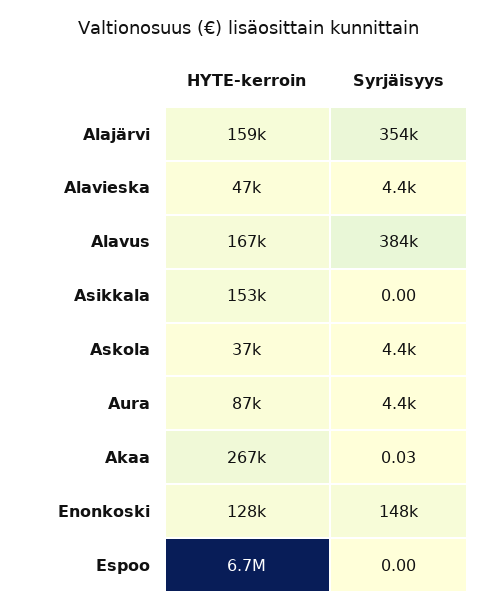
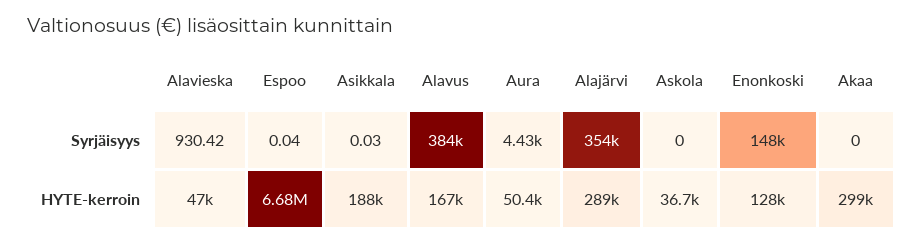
  {
    "HYTE-kerroin": {
-     "Alajärvi": 159000,
+     "Alajärvi": 289000,
      "Alavieska": 47000,
      "Alavus": 167000,
-     "Asikkala": 153000,
+     "Asikkala": 188000,
      "Askola": 36700,
-     "Aura": 87000,
+     "Aura": 50400,
-     "Akaa": 267000,
+     "Akaa": 299000,
      "Enonkoski": 128000,
      "Espoo": 6680000
    },
    "Syrjäisyys": {
      "Alajärvi": 354000,
-     "Alavieska": 4400,
+     "Alavieska": 930.42,
      "Alavus": 384000,
-     "Asikkala": 0,
+     "Asikkala": 0.03,
-     "Askola": 4400,
+     "Askola": 0,
      "Aura": 4430,
-     "Akaa": 0.03,
+     "Akaa": 0,
      "Enonkoski": 148000,
-     "Espoo": 0
+     "Espoo": 0.04
    }
  }

